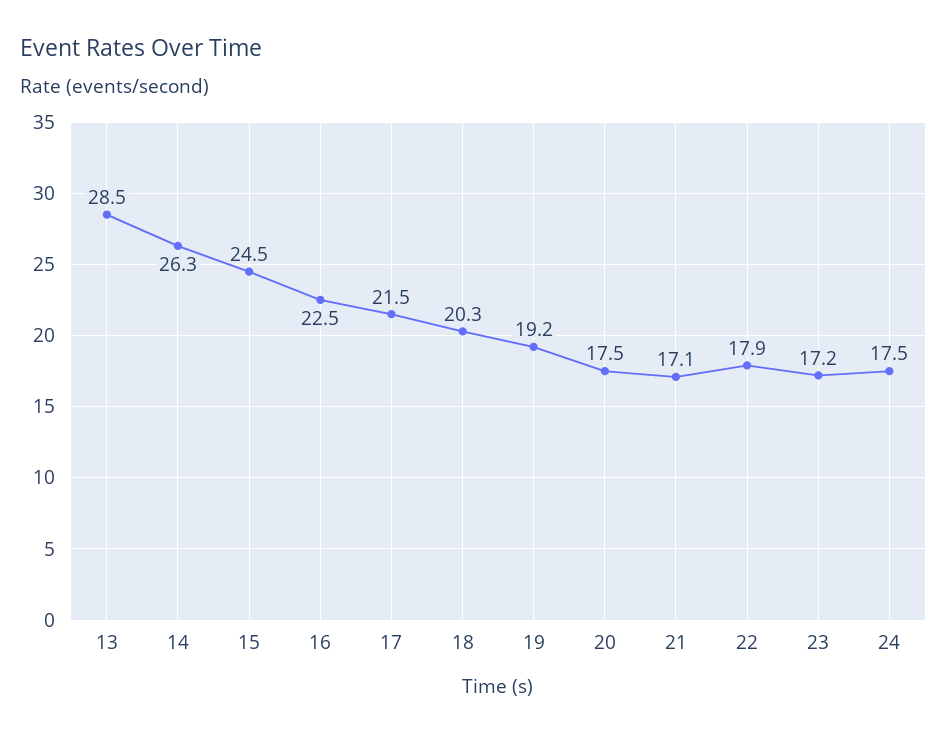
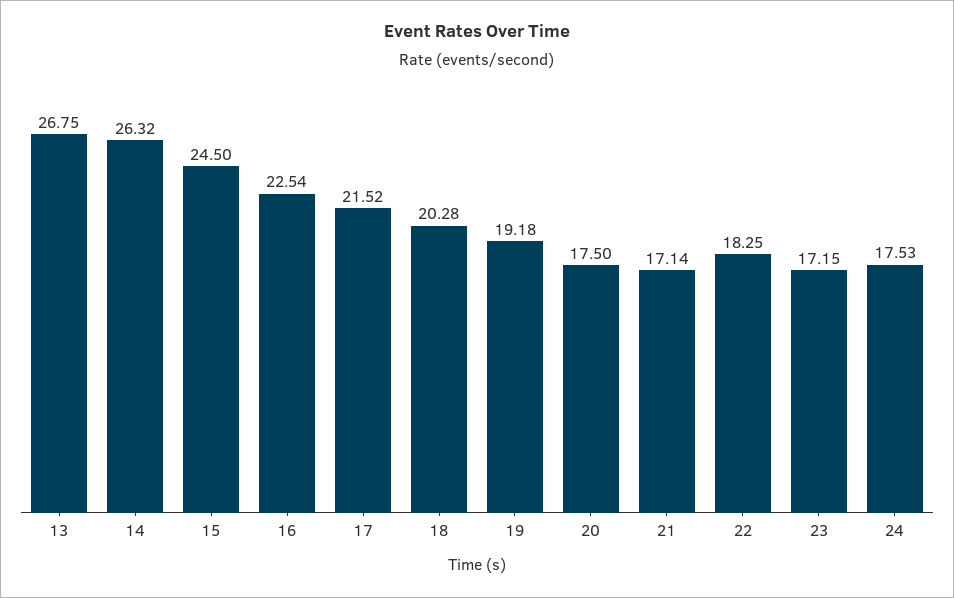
  {
-   "13": 28.5,
+   "13": 26.75,
    "14": 26.32,
    "15": 24.5,
    "16": 22.54,
    "17": 21.52,
    "18": 20.28,
    "19": 19.18,
    "20": 17.5,
    "21": 17.14,
-   "22": 17.9,
+   "22": 18.25,
    "23": 17.15,
    "24": 17.53
  }

